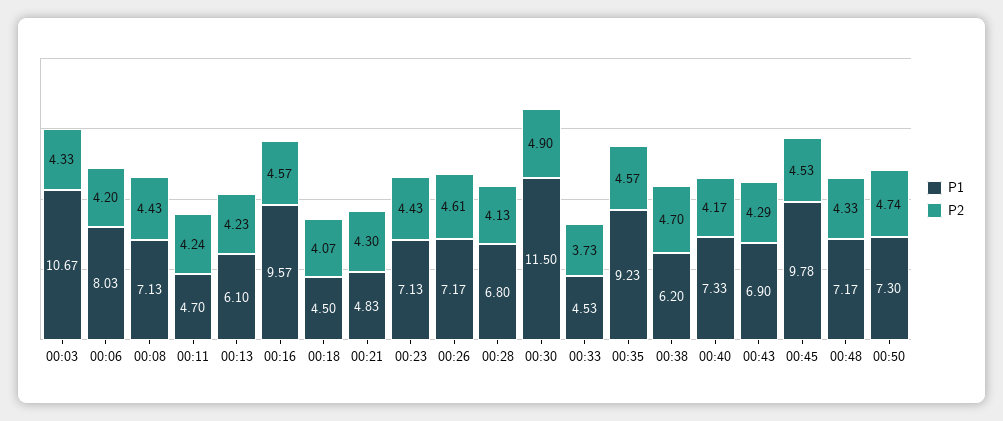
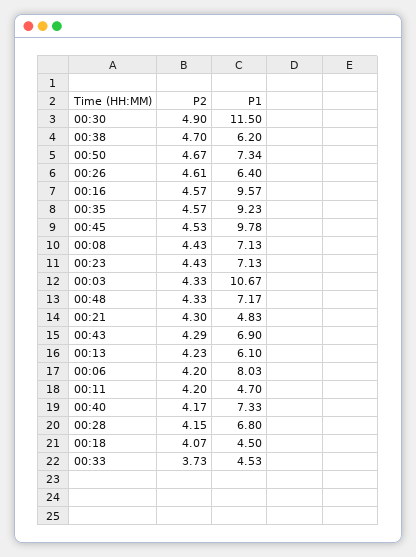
  {
    "P1": {
      "00:03": 10.67,
      "00:06": 8.03,
      "00:08": 7.13,
      "00:11": 4.7,
      "00:13": 6.1,
      "00:16": 9.57,
      "00:18": 4.5,
      "00:21": 4.83,
      "00:23": 7.13,
-     "00:26": 7.17,
+     "00:26": 6.4,
      "00:28": 6.8,
      "00:30": 11.5,
      "00:33": 4.53,
      "00:35": 9.23,
      "00:38": 6.2,
      "00:40": 7.33,
      "00:43": 6.9,
      "00:45": 9.78,
      "00:48": 7.17,
-     "00:50": 7.3
+     "00:50": 7.34
    },
    "P2": {
      "00:03": 4.33,
      "00:06": 4.2,
      "00:08": 4.43,
-     "00:11": 4.24,
+     "00:11": 4.2,
      "00:13": 4.23,
      "00:16": 4.57,
      "00:18": 4.07,
      "00:21": 4.3,
      "00:23": 4.43,
      "00:26": 4.61,
-     "00:28": 4.13,
+     "00:28": 4.15,
      "00:30": 4.9,
      "00:33": 3.73,
      "00:35": 4.57,
      "00:38": 4.7,
      "00:40": 4.17,
      "00:43": 4.29,
      "00:45": 4.53,
      "00:48": 4.33,
-     "00:50": 4.74
+     "00:50": 4.67
    }
  }

